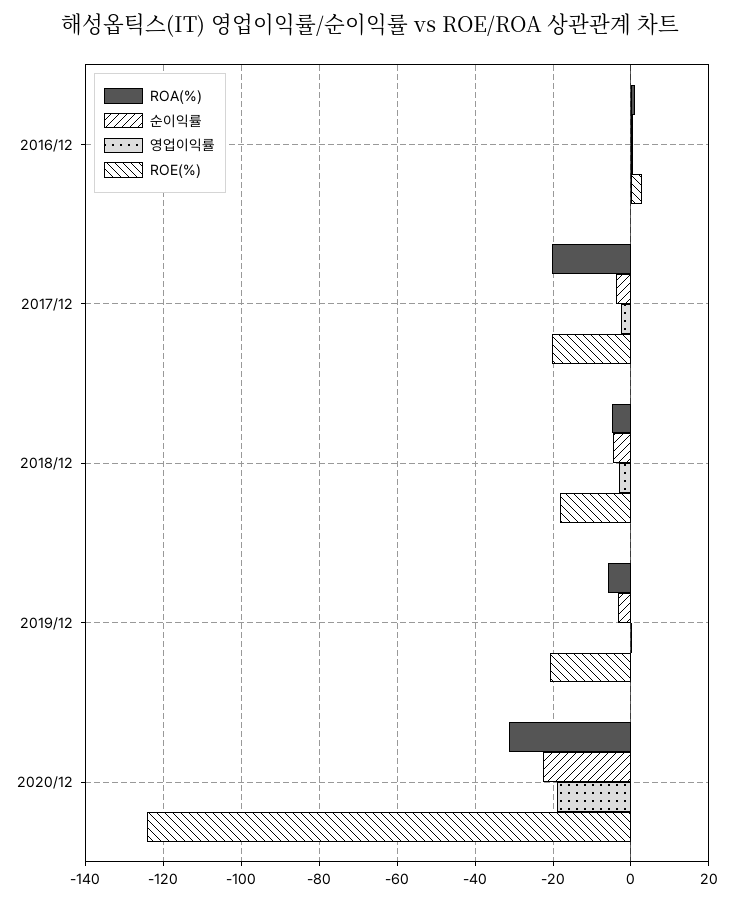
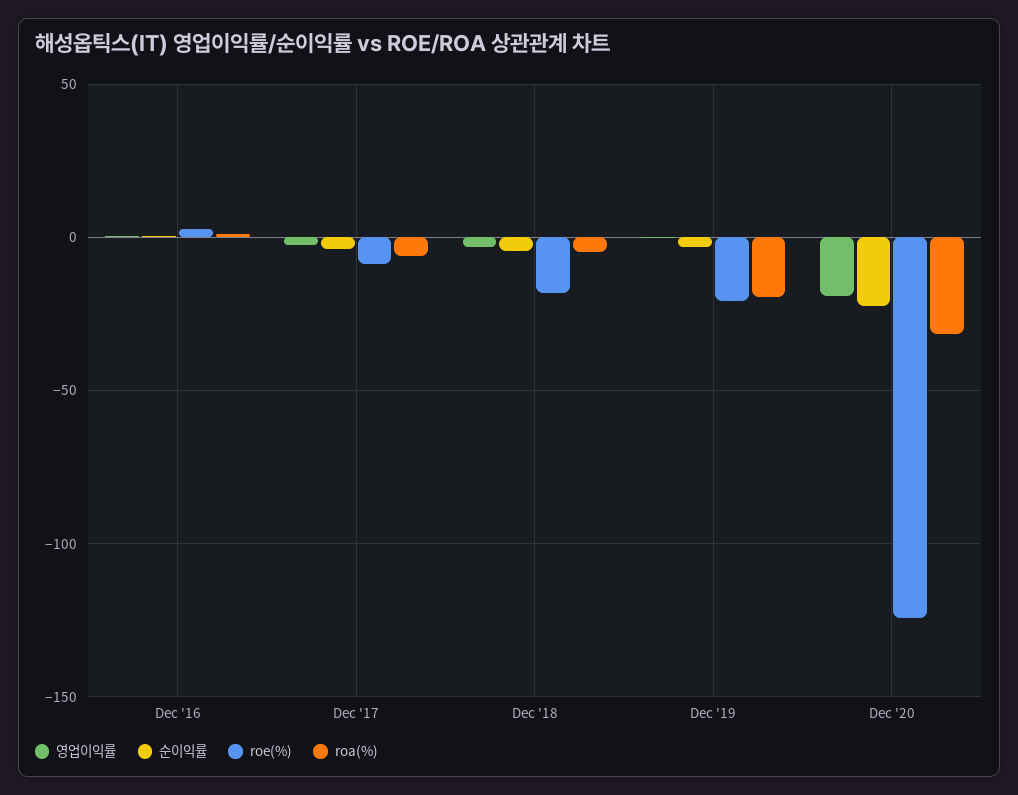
  {
    "ROA(%)": {
      "2016/12": 0,
-     "2017/12": -20,
+     "2017/12": -5,
      "2018/12": -4,
-     "2019/12": -6,
+     "2019/12": -20,
      "2020/12": -32
    },
    "순이익률": {
      "2016/12": 0,
      "2017/12": -4,
      "2018/12": -4,
      "2019/12": -4,
      "2020/12": -22
    },
    "영업이익률": {
      "2016/12": 0,
      "2017/12": -2,
      "2018/12": -4,
      "2019/12": 0,
      "2020/12": -20
    },
    "ROE(%)": {
      "2016/12": 2,
-     "2017/12": -20,
+     "2017/12": -10,
      "2018/12": -18,
      "2019/12": -20,
      "2020/12": -124
    }
  }

